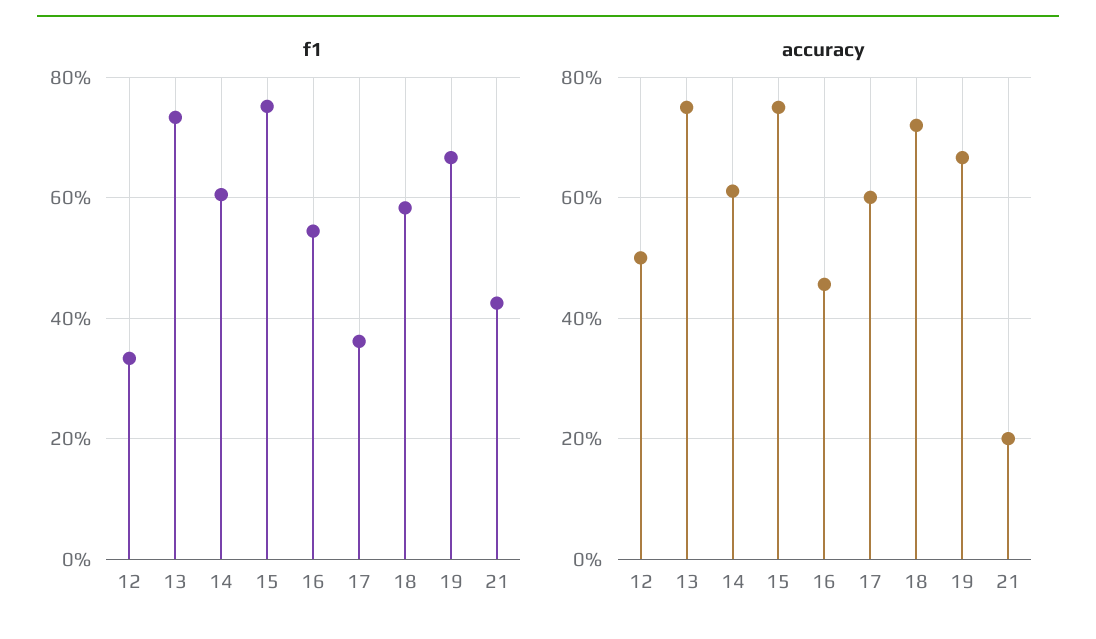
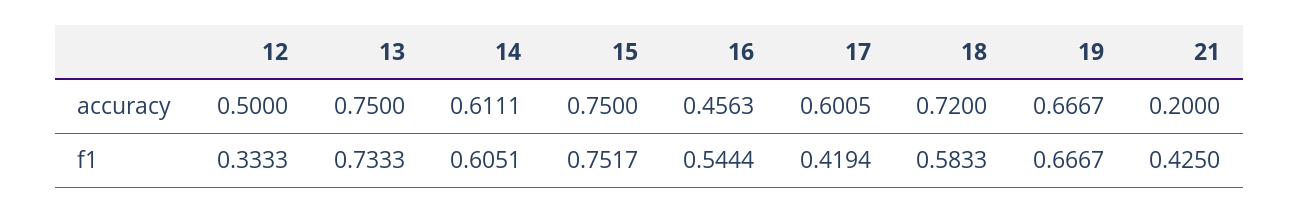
  {
    "f1": {
      "12": 0.3333,
      "13": 0.7333,
      "14": 0.6051,
      "15": 0.7517,
      "16": 0.5444,
-     "17": 0.36,
+     "17": 0.4194,
      "18": 0.5833,
      "19": 0.6667,
      "21": 0.425
    },
    "accuracy": {
      "12": 0.5,
      "13": 0.75,
      "14": 0.6111,
      "15": 0.75,
      "16": 0.4563,
      "17": 0.6005,
      "18": 0.72,
      "19": 0.6667,
      "21": 0.2
    }
  }

